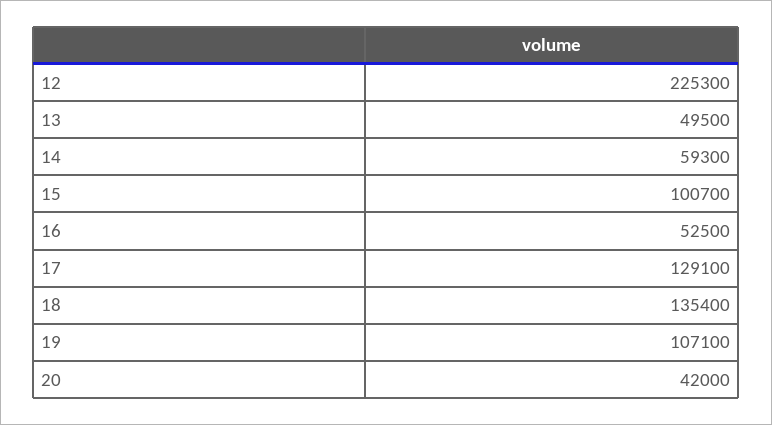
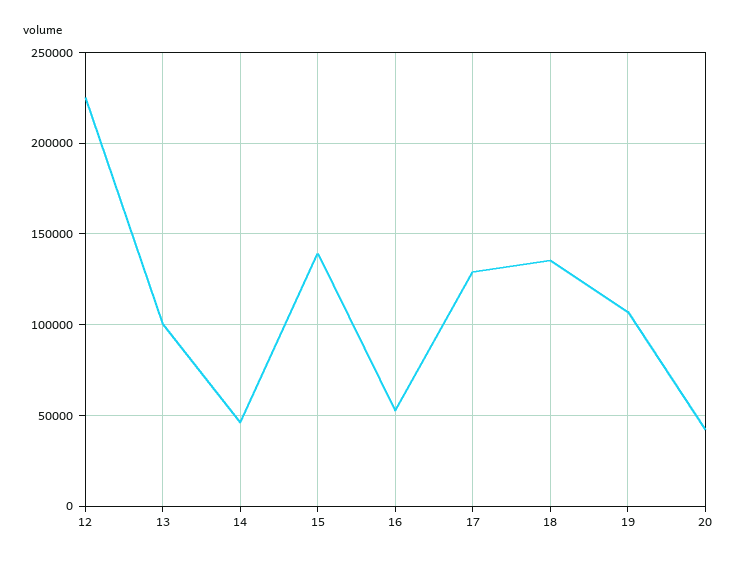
  {
    "12": 225300,
-   "13": 49500,
+   "13": 100000,
-   "14": 59300,
+   "14": 45000,
-   "15": 100700,
+   "15": 140000,
    "16": 52500,
    "17": 129100,
    "18": 135400,
    "19": 107100,
    "20": 42000
  }

